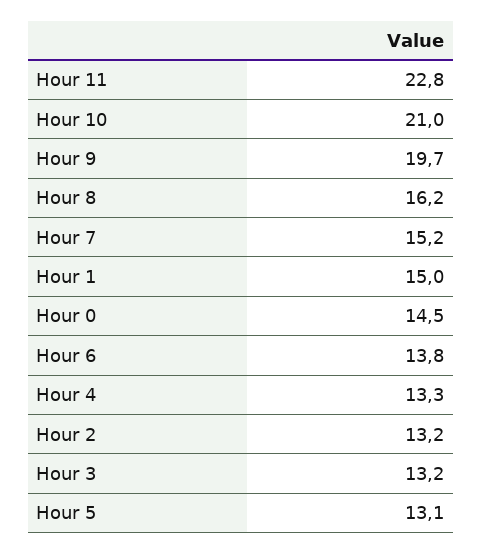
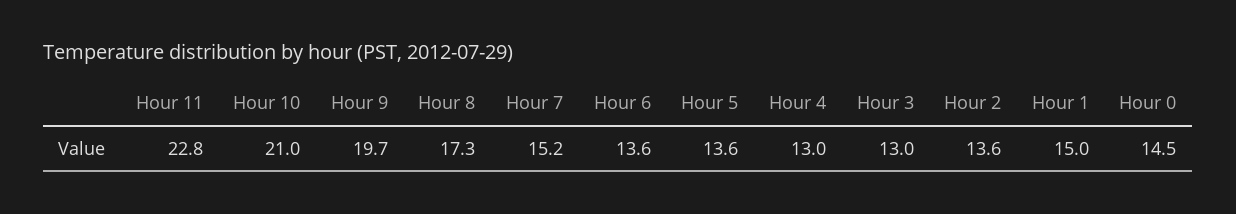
  {
    "Hour 11": 22.8,
    "Hour 10": 21,
    "Hour 9": 19.7,
-   "Hour 8": 16.2,
+   "Hour 8": 17.3,
    "Hour 7": 15.2,
    "Hour 1": 15,
    "Hour 0": 14.5,
-   "Hour 6": 13.8,
+   "Hour 6": 13.6,
-   "Hour 4": 13.3,
+   "Hour 4": 13,
-   "Hour 2": 13.2,
+   "Hour 2": 13.6,
-   "Hour 3": 13.2,
+   "Hour 3": 13,
-   "Hour 5": 13.1
+   "Hour 5": 13.6
  }

